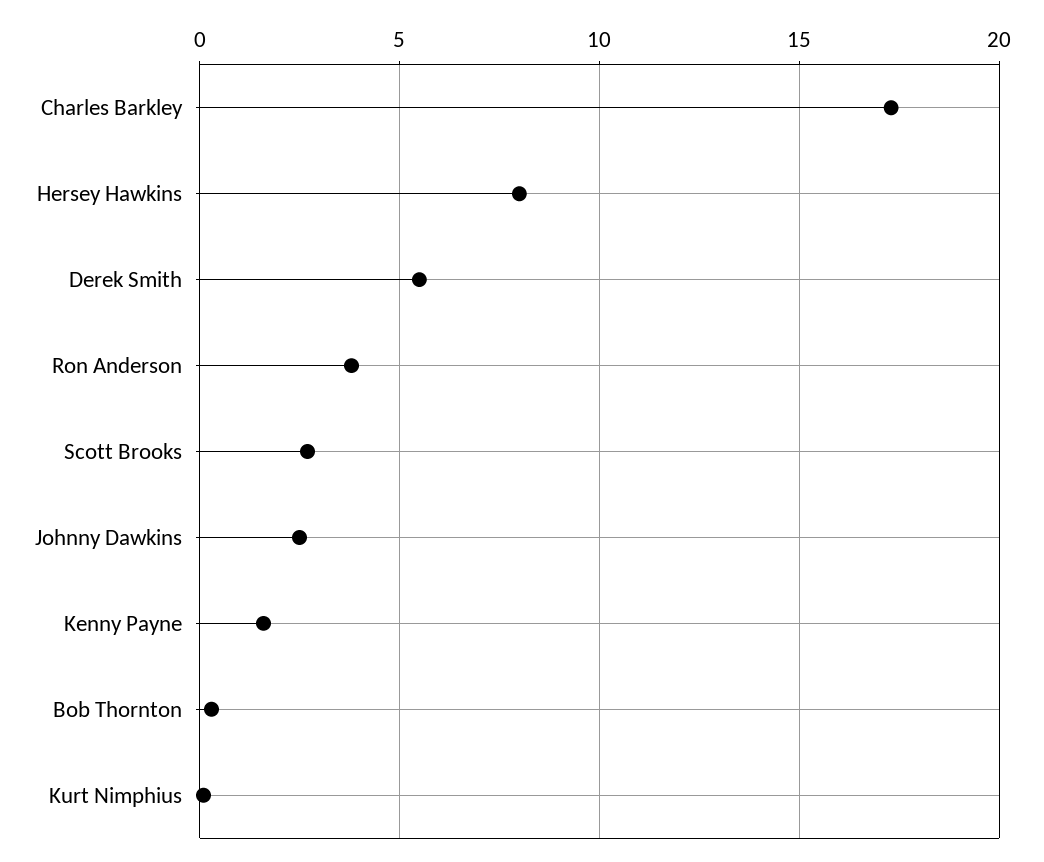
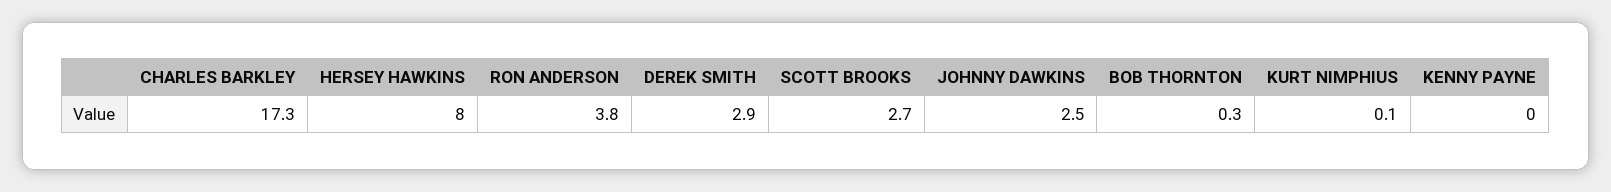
  {
    "Charles Barkley": 17.3,
    "Hersey Hawkins": 8,
-   "Derek Smith": 5.5,
+   "Derek Smith": 2.9,
    "Ron Anderson": 3.8,
    "Scott Brooks": 2.7,
    "Johnny Dawkins": 2.5,
-   "Kenny Payne": 1.5,
+   "Kenny Payne": 0,
    "Bob Thornton": 0.3,
    "Kurt Nimphius": 0.1
  }

